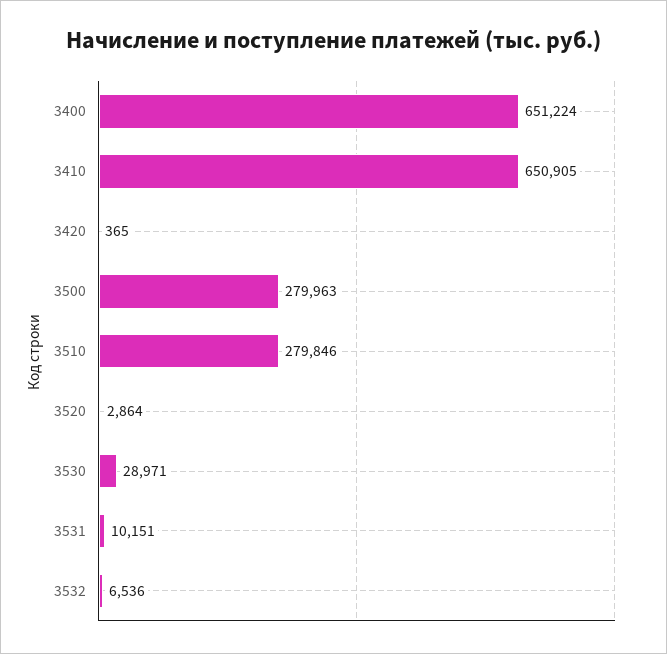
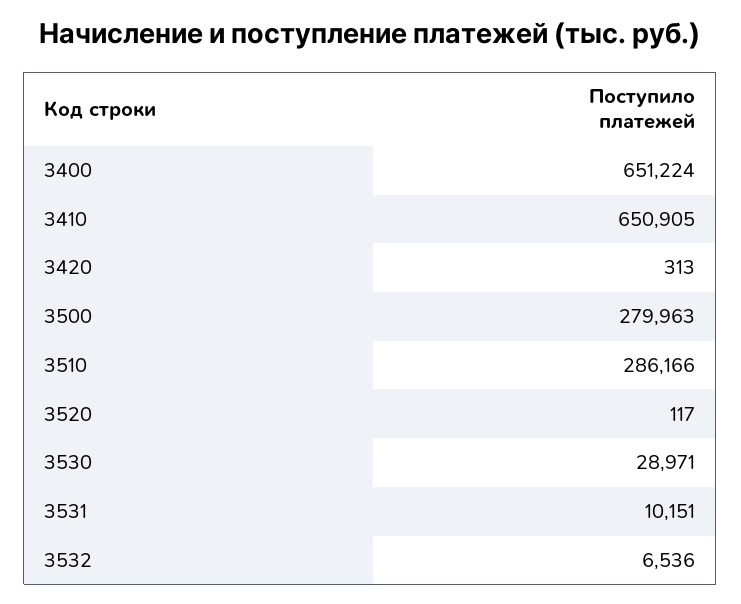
  {
    "3400": 651224,
    "3410": 650905,
-   "3420": 365,
+   "3420": 313,
    "3500": 279963,
-   "3510": 279846,
+   "3510": 286166,
-   "3520": 2864,
+   "3520": 117,
    "3530": 28971,
    "3531": 10151,
    "3532": 6536
  }

